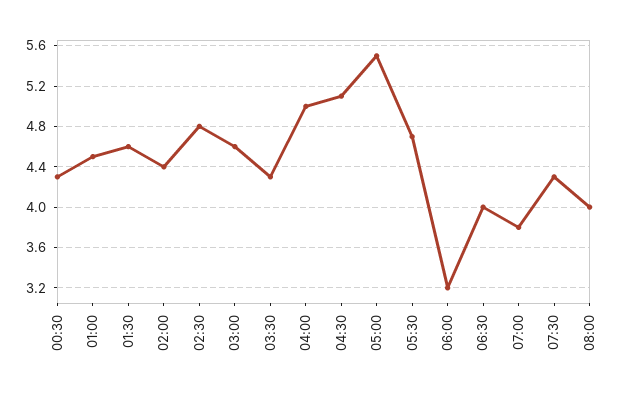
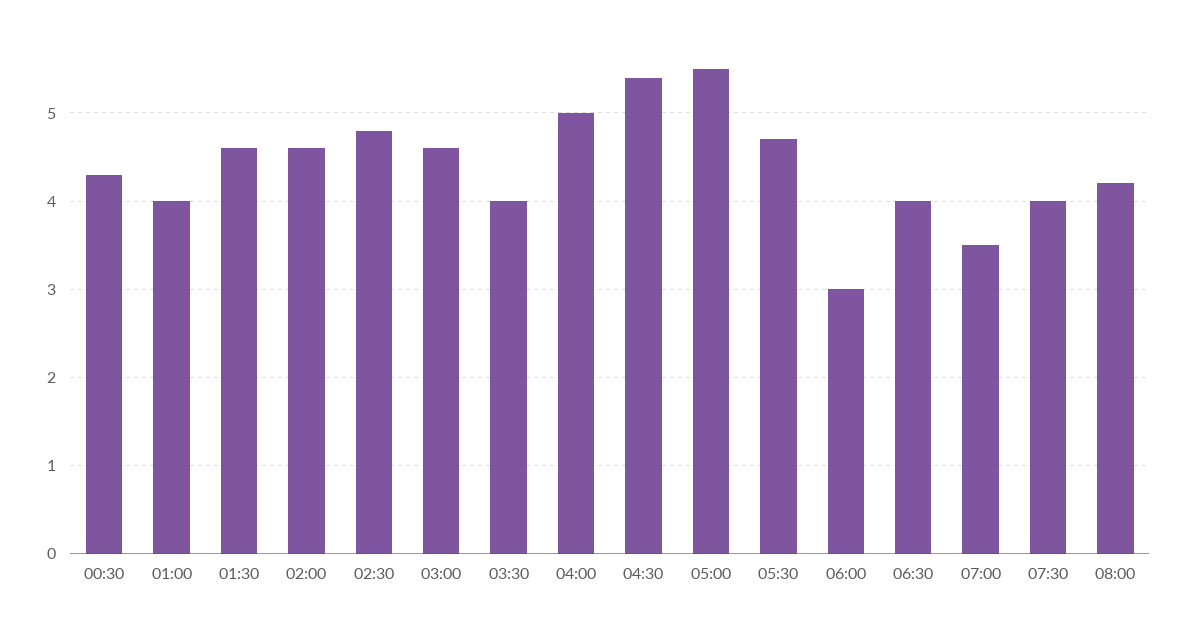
  {
    "00:30": 4.3,
-   "01:00": 4.5,
+   "01:00": 4,
    "01:30": 4.6,
-   "02:00": 4.4,
+   "02:00": 4.6,
    "02:30": 4.8,
    "03:00": 4.6,
-   "03:30": 4.3,
+   "03:30": 4,
    "04:00": 5,
-   "04:30": 5.1,
+   "04:30": 5.4,
    "05:00": 5.5,
    "05:30": 4.7,
-   "06:00": 3.2,
+   "06:00": 3,
    "06:30": 4,
-   "07:00": 3.8,
+   "07:00": 3.5,
-   "07:30": 4.3,
+   "07:30": 4,
-   "08:00": 4
+   "08:00": 4.2
  }

